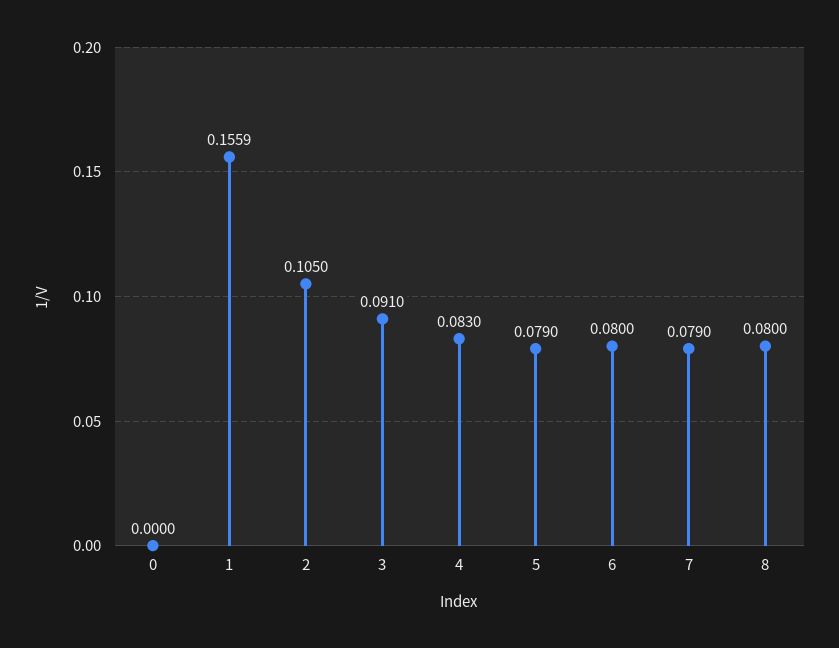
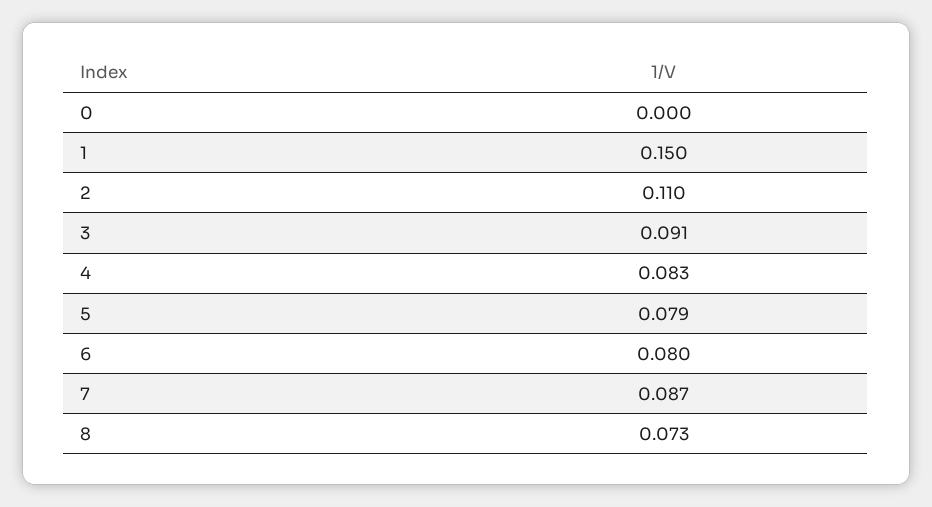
  {
    "0": 0,
-   "1": 0.1559,
+   "1": 0.15,
-   "2": 0.105,
+   "2": 0.11,
    "3": 0.091,
    "4": 0.083,
    "5": 0.079,
    "6": 0.08,
-   "7": 0.079,
+   "7": 0.087,
-   "8": 0.08
+   "8": 0.073
  }

